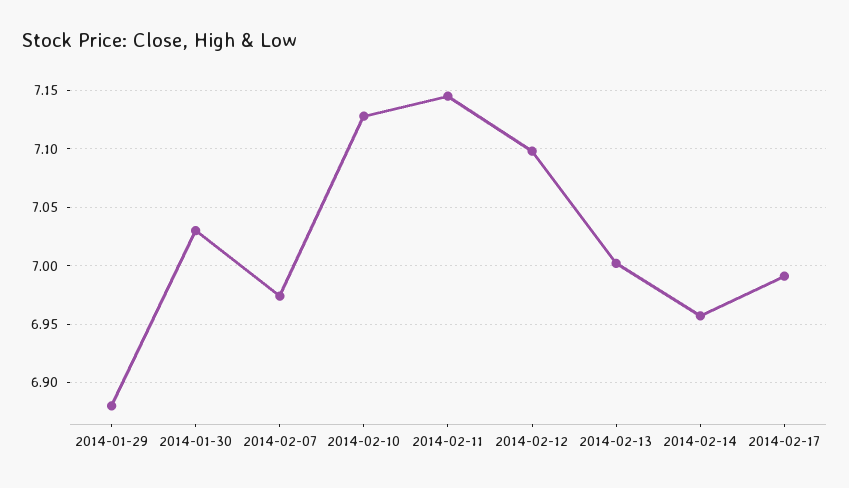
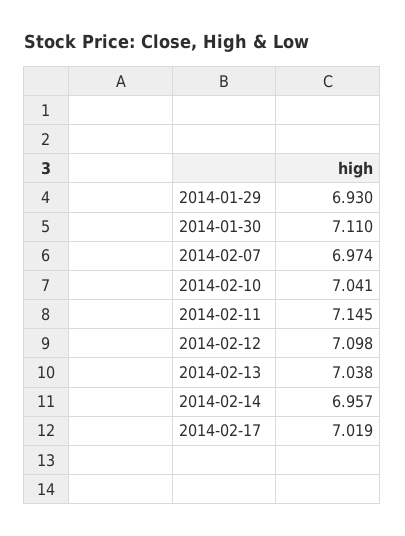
  {
-   "2014-01-29": 6.88,
+   "2014-01-29": 6.93,
-   "2014-01-30": 7.03,
+   "2014-01-30": 7.11,
    "2014-02-07": 6.974,
-   "2014-02-10": 7.13,
+   "2014-02-10": 7.041,
    "2014-02-11": 7.145,
    "2014-02-12": 7.098,
-   "2014-02-13": 7,
+   "2014-02-13": 7.038,
    "2014-02-14": 6.957,
-   "2014-02-17": 6.99
+   "2014-02-17": 7.019
  }

